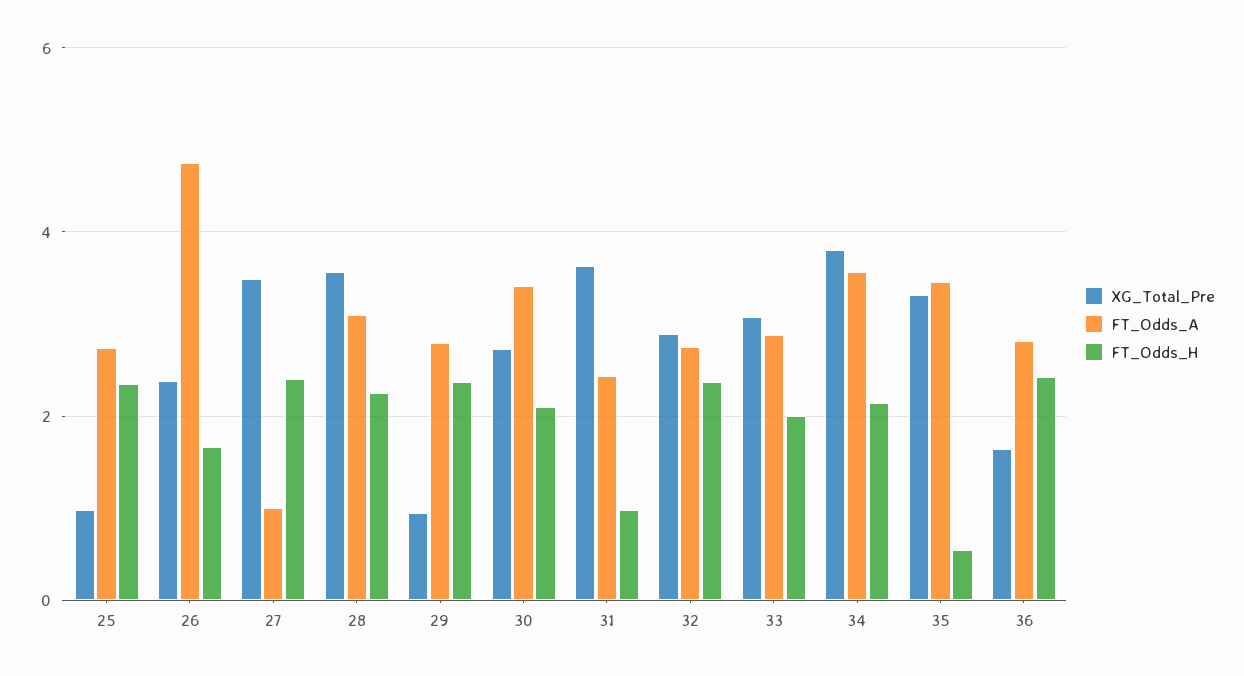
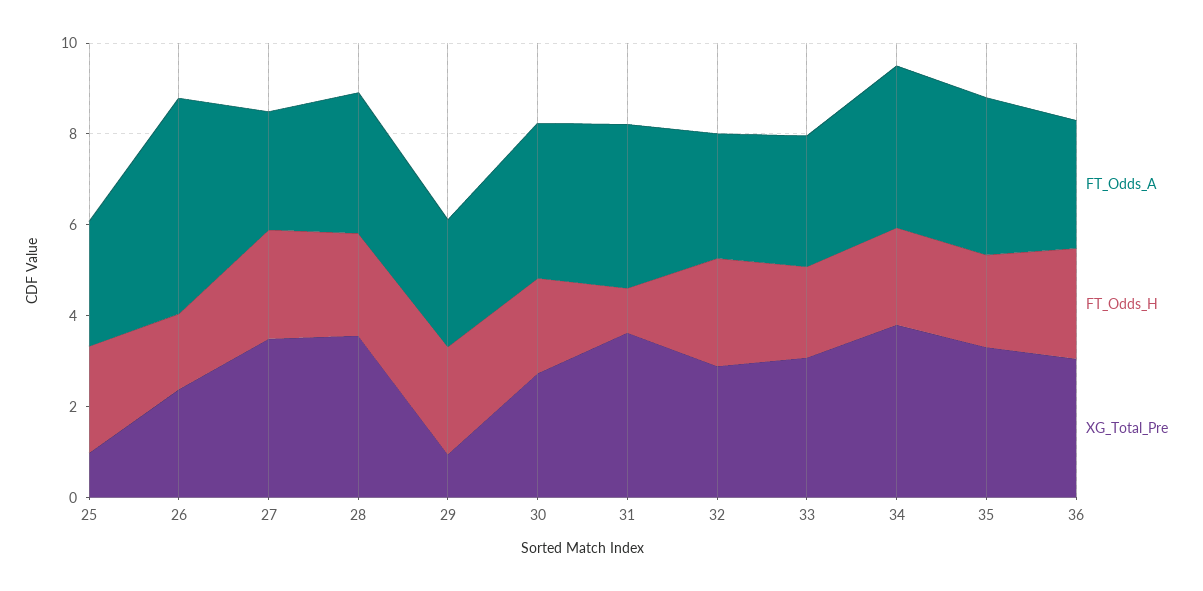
  {
    "XG_Total_Pre": {
      "25": 1,
      "26": 2.4,
      "27": 3.4,
      "28": 3.6,
      "29": 1,
      "30": 2.8,
      "31": 3.6,
      "32": 2.8,
      "33": 3,
      "34": 3.8,
      "35": 3.4,
-     "36": 1.6
+     "36": 3
    },
    "FT_Odds_A": {
      "25": 2.8,
      "26": 4.8,
-     "27": 1,
+     "27": 2.5,
      "28": 3.2,
      "29": 2.8,
      "30": 3.4,
-     "31": 2.4,
+     "31": 3.5,
      "32": 2.8,
      "33": 2.8,
      "34": 3.6,
      "35": 3.4,
      "36": 2.8
    },
    "FT_Odds_H": {
      "25": 2.4,
      "26": 1.6,
      "27": 2.4,
      "28": 2.2,
      "29": 2.4,
      "30": 2.2,
      "31": 1,
      "32": 2.4,
      "33": 2,
      "34": 2.2,
-     "35": 0.6,
+     "35": 2,
      "36": 2.4
    }
  }

